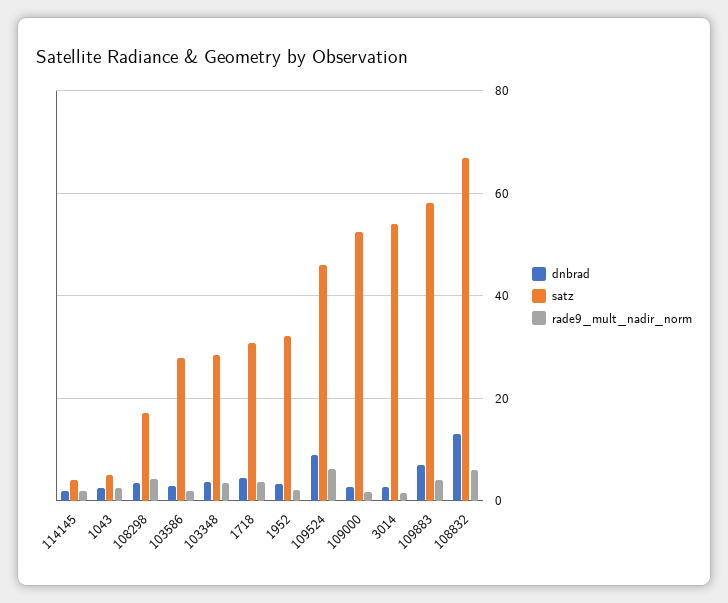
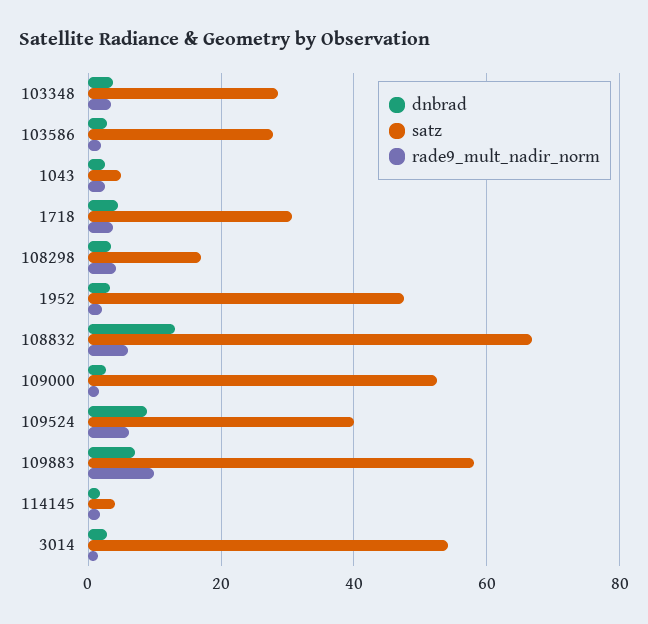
  {
    "dnbrad": {
      "114145": 2,
      "1043": 2,
      "108298": 4,
      "103586": 2,
      "103348": 4,
      "1718": 4,
      "1952": 4,
      "109524": 8,
      "109000": 2,
      "3014": 2,
      "109883": 8,
      "108832": 14
    },
    "satz": {
      "114145": 4,
      "1043": 6,
      "108298": 18,
      "103586": 28,
      "103348": 28,
      "1718": 30,
-     "1952": 32,
+     "1952": 48,
-     "109524": 46,
+     "109524": 40,
      "109000": 52,
      "3014": 54,
      "109883": 58,
      "108832": 66
    },
    "rade9_mult_nadir_norm": {
      "114145": 2,
      "1043": 2,
      "108298": 4,
      "103586": 2,
      "103348": 4,
      "1718": 4,
      "1952": 2,
      "109524": 6,
      "109000": 2,
      "3014": 2,
-     "109883": 4,
+     "109883": 10,
      "108832": 6
    }
  }

